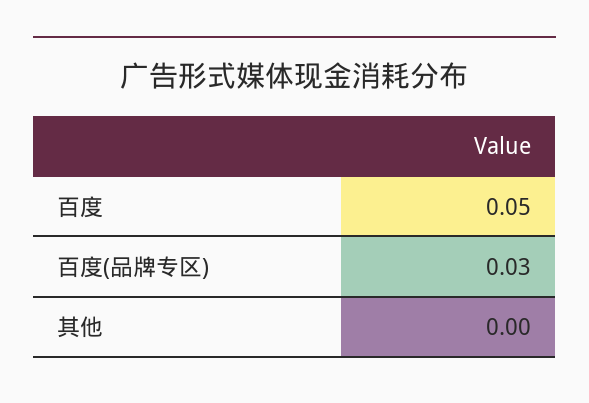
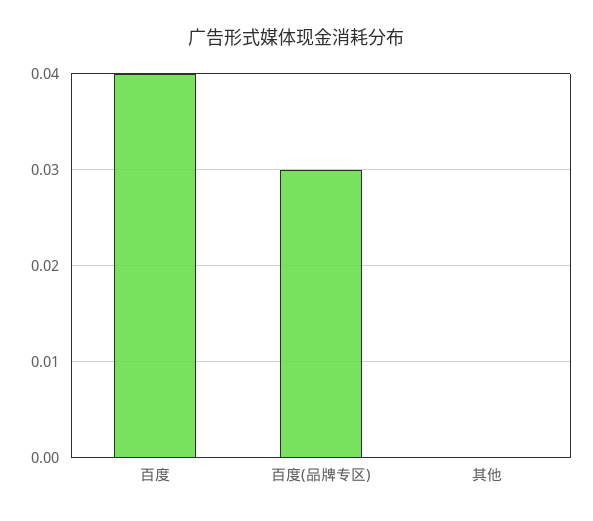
  {
-   "百度": 0.05,
+   "百度": 0.04,
    "百度(品牌专区)": 0.03,
    "其他": 0
  }

